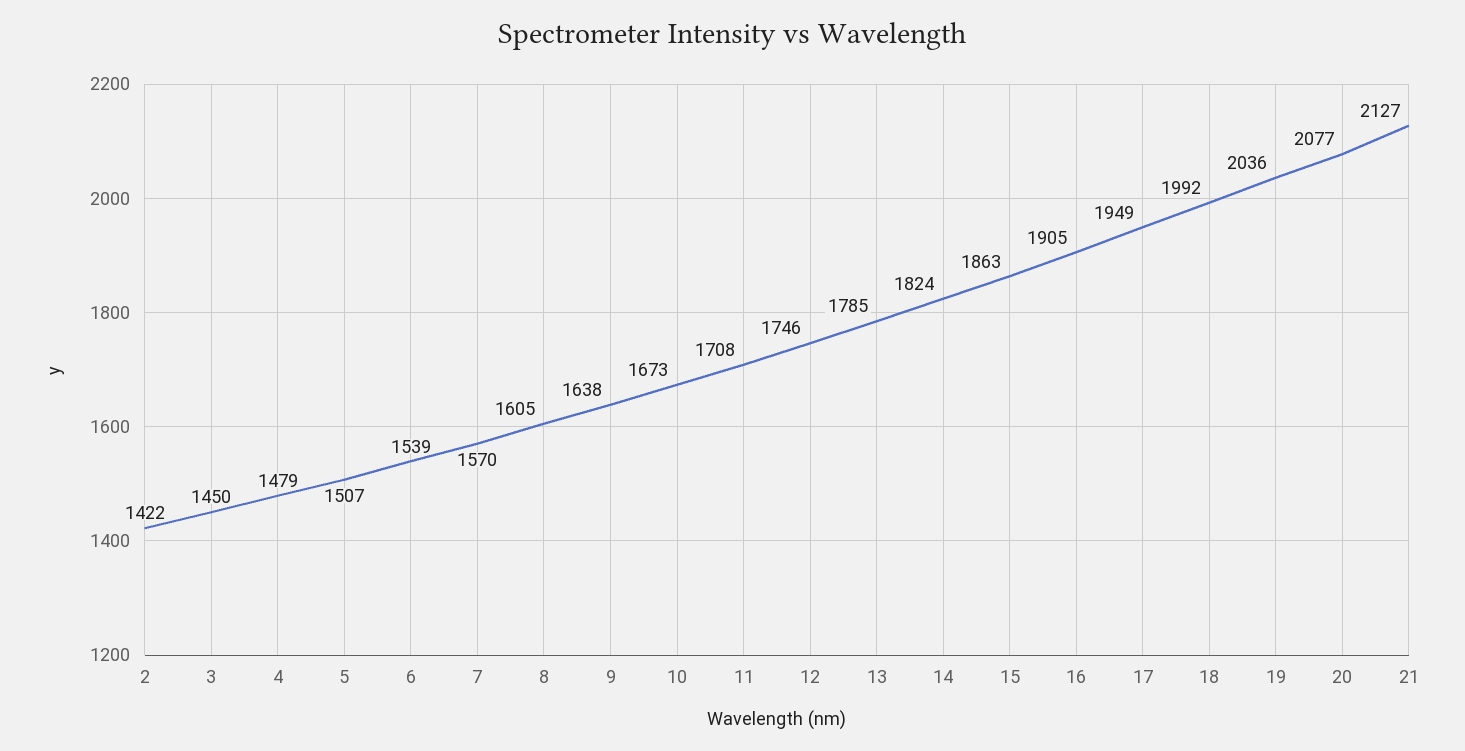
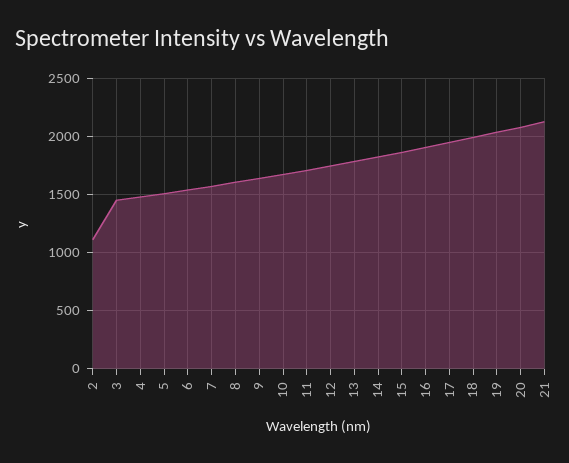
  {
-   "2": 1422,
+   "2": 1100,
    "3": 1450,
    "4": 1479,
    "5": 1507,
    "6": 1539,
    "7": 1570,
    "8": 1605,
    "9": 1638,
    "10": 1673,
    "11": 1708,
    "12": 1746,
    "13": 1785,
    "14": 1824,
    "15": 1863,
    "16": 1905,
    "17": 1949,
    "18": 1992,
    "19": 2036,
    "20": 2077,
    "21": 2127
  }

